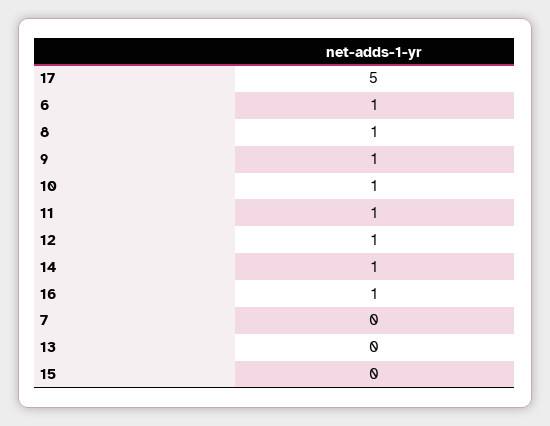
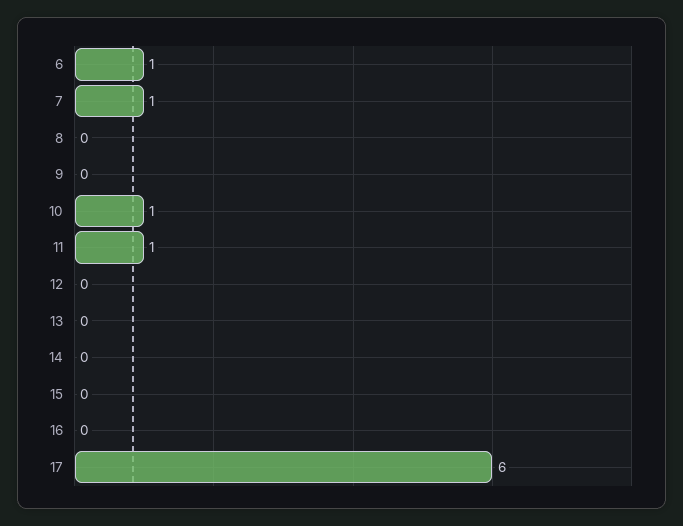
  {
-   "17": 5,
+   "17": 6,
    "6": 1,
-   "8": 1,
+   "8": 0,
-   "9": 1,
+   "9": 0,
    "10": 1,
    "11": 1,
-   "12": 1,
+   "12": 0,
-   "14": 1,
+   "14": 0,
-   "16": 1,
+   "16": 0,
-   "7": 0,
+   "7": 1,
    "13": 0,
    "15": 0
  }

